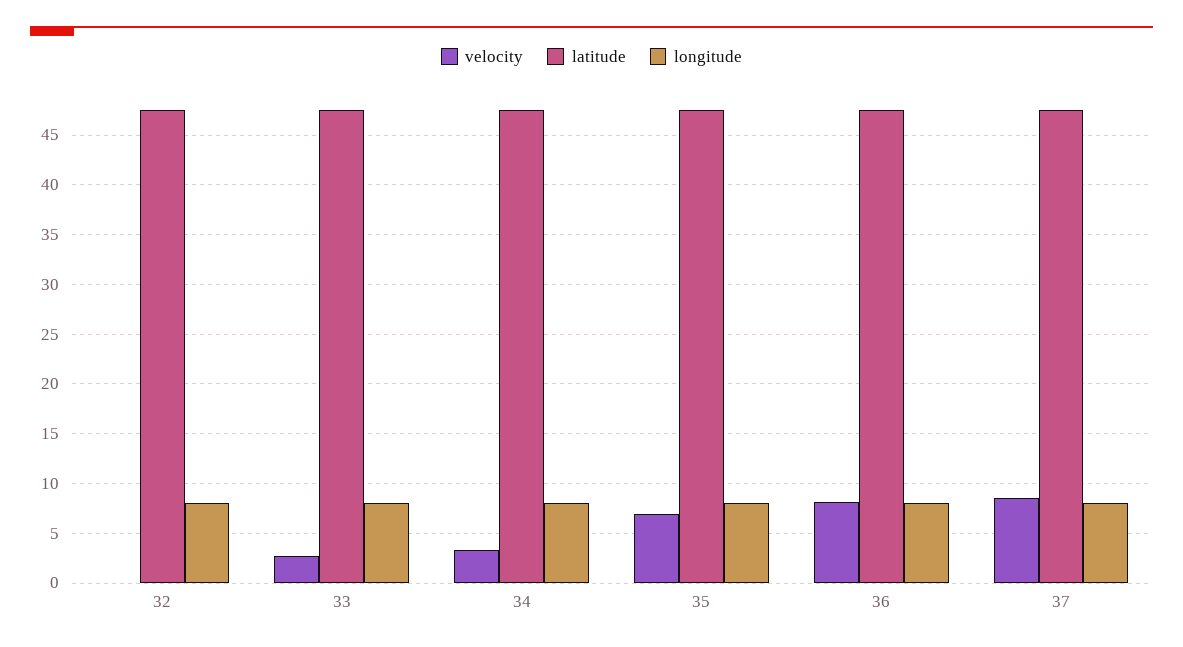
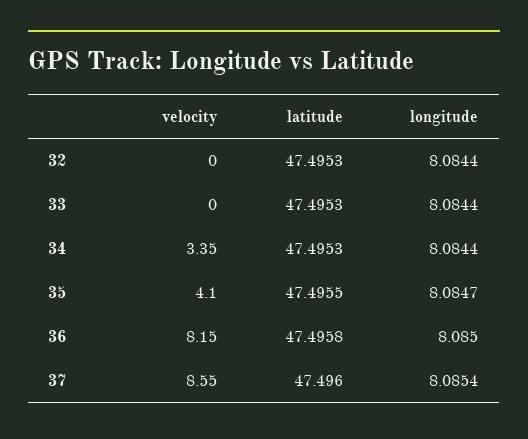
  {
    "velocity": {
      "32": 0,
-     "33": 3,
+     "33": 0,
      "34": 3.35,
-     "35": 7,
+     "35": 4.1,
      "36": 8.15,
      "37": 8.55
    },
    "latitude": {
      "32": 47.4953,
      "33": 47.4953,
      "34": 47.4953,
      "35": 47.4955,
      "36": 47.4958,
      "37": 47.496
    },
    "longitude": {
      "32": 8.0844,
      "33": 8.0844,
      "34": 8.0844,
      "35": 8.0847,
      "36": 8.085,
      "37": 8.0854
    }
  }

